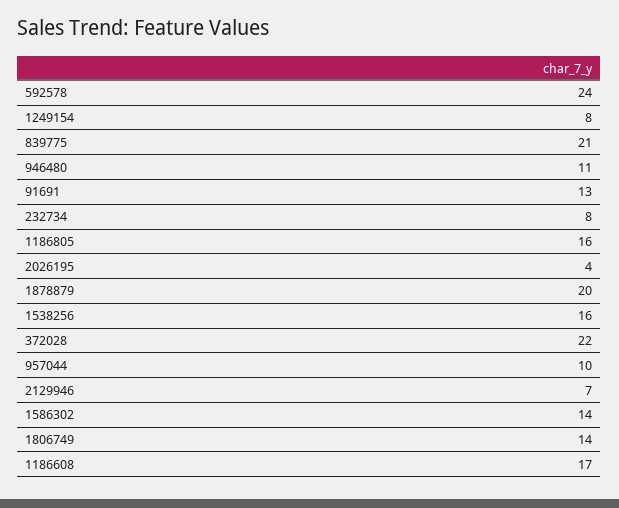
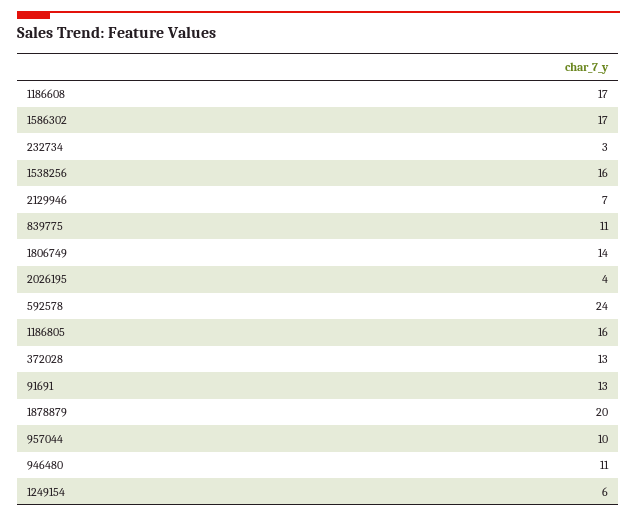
  {
    "592578": 24,
-   "1249154": 8,
+   "1249154": 6,
-   "839775": 21,
+   "839775": 11,
    "946480": 11,
    "91691": 13,
-   "232734": 8,
+   "232734": 3,
    "1186805": 16,
    "2026195": 4,
    "1878879": 20,
    "1538256": 16,
-   "372028": 22,
+   "372028": 13,
    "957044": 10,
    "2129946": 7,
-   "1586302": 14,
+   "1586302": 17,
    "1806749": 14,
    "1186608": 17
  }

